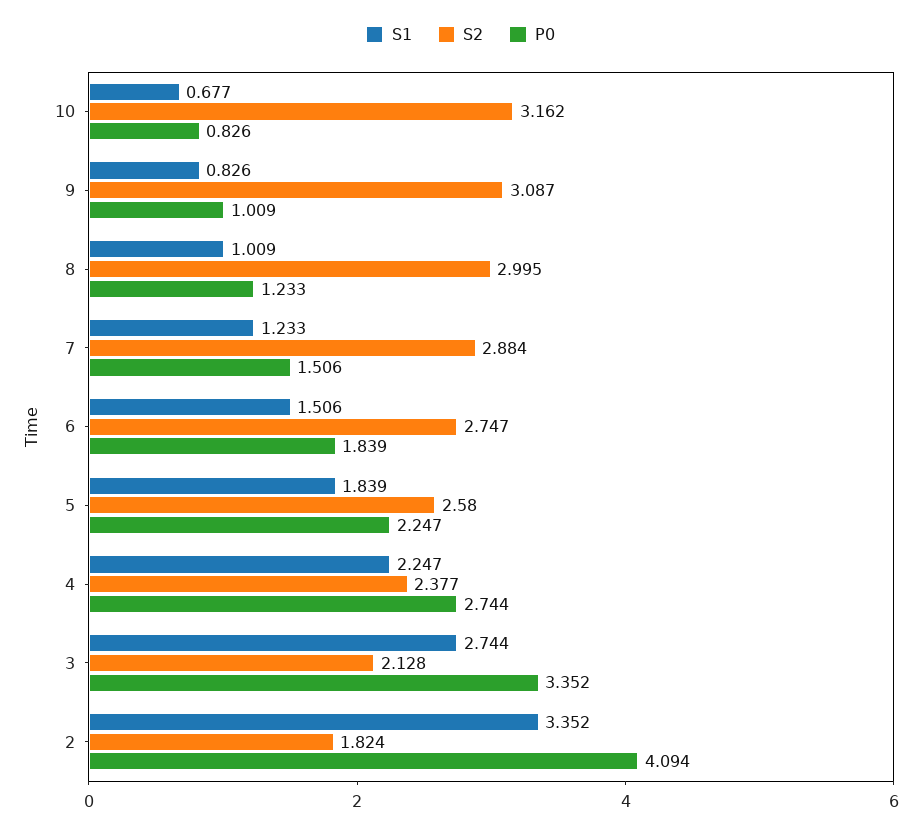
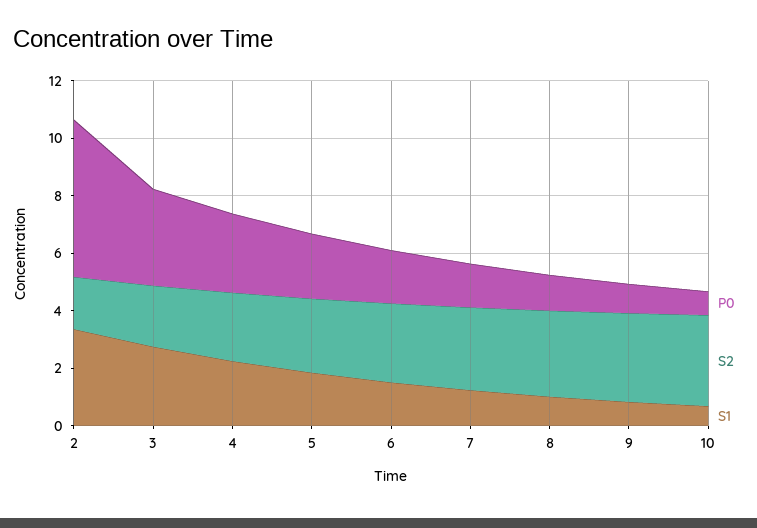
  {
    "S1": {
      "10": 0.677,
      "9": 0.826,
      "8": 1.009,
      "7": 1.233,
      "6": 1.506,
      "5": 1.839,
      "4": 2.247,
      "3": 2.744,
      "2": 3.352
    },
    "S2": {
      "10": 3.162,
      "9": 3.087,
      "8": 2.995,
      "7": 2.884,
      "6": 2.747,
      "5": 2.58,
      "4": 2.377,
      "3": 2.128,
      "2": 1.824
    },
    "P0": {
      "10": 0.826,
      "9": 1.009,
      "8": 1.233,
      "7": 1.506,
      "6": 1.839,
      "5": 2.247,
      "4": 2.744,
      "3": 3.352,
-     "2": 4.094
+     "2": 5.5
    }
  }

